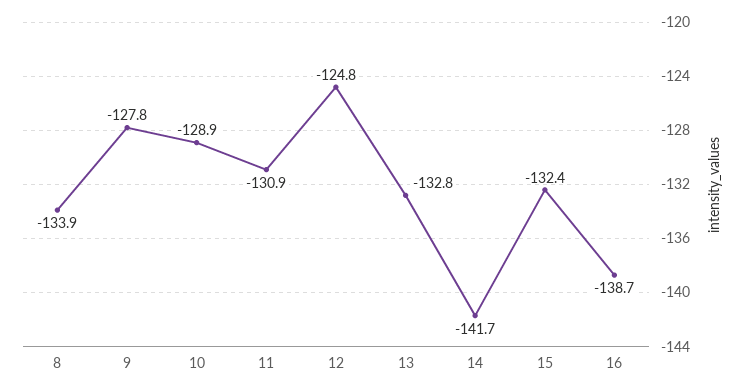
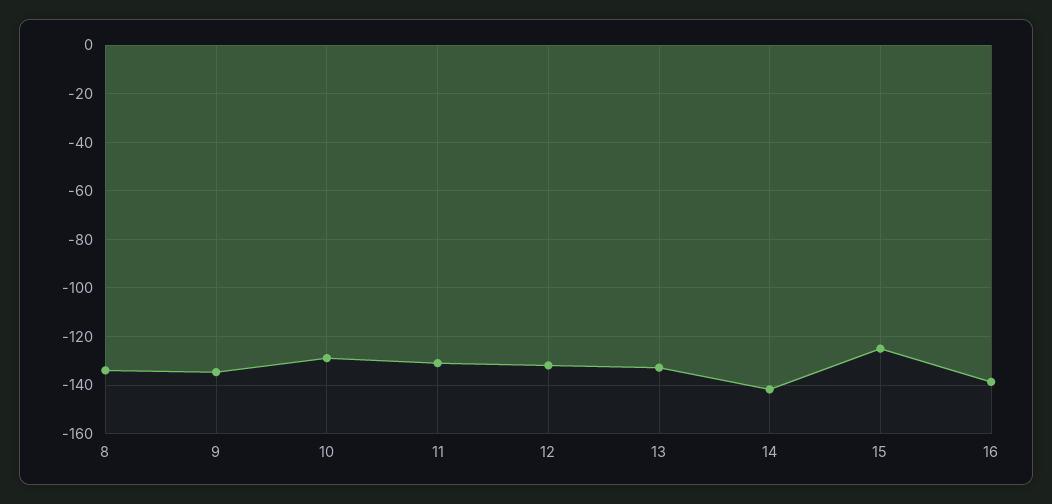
  {
    "8": -133.9,
-   "9": -127.8,
+   "9": -135,
    "10": -128.9,
    "11": -130.9,
-   "12": -124.8,
+   "12": -132.5,
    "13": -132.8,
    "14": -141.7,
-   "15": -132.4,
+   "15": -125,
    "16": -138.7
  }

